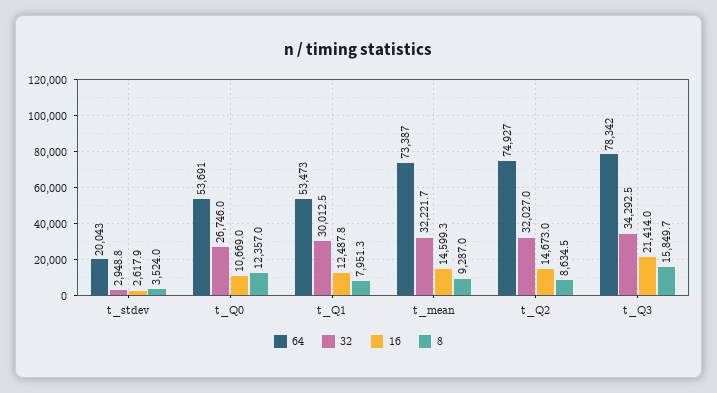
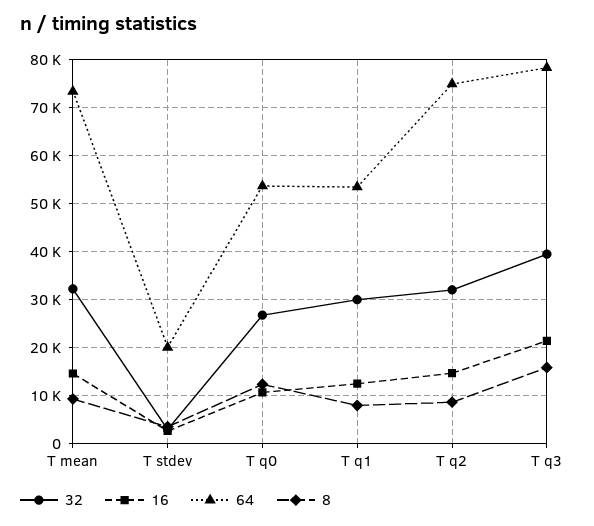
  {
    "64": {
      "t_stdev": 20043,
      "t_Q0": 53691,
      "t_Q1": 53473,
      "t_mean": 73387,
      "t_Q2": 74927,
      "t_Q3": 78342
    },
    "32": {
      "t_stdev": 2948.8,
      "t_Q0": 26746,
      "t_Q1": 30012.5,
      "t_mean": 32221.7,
      "t_Q2": 32027,
-     "t_Q3": 34292.5
+     "t_Q3": 40000
    },
    "16": {
      "t_stdev": 2617.9,
      "t_Q0": 10669,
      "t_Q1": 12487.8,
      "t_mean": 14599.3,
      "t_Q2": 14673,
      "t_Q3": 21414
    },
    "8": {
      "t_stdev": 3524,
      "t_Q0": 12357,
      "t_Q1": 7951.3,
      "t_mean": 9287,
      "t_Q2": 8634.5,
      "t_Q3": 15849.7
    }
  }

